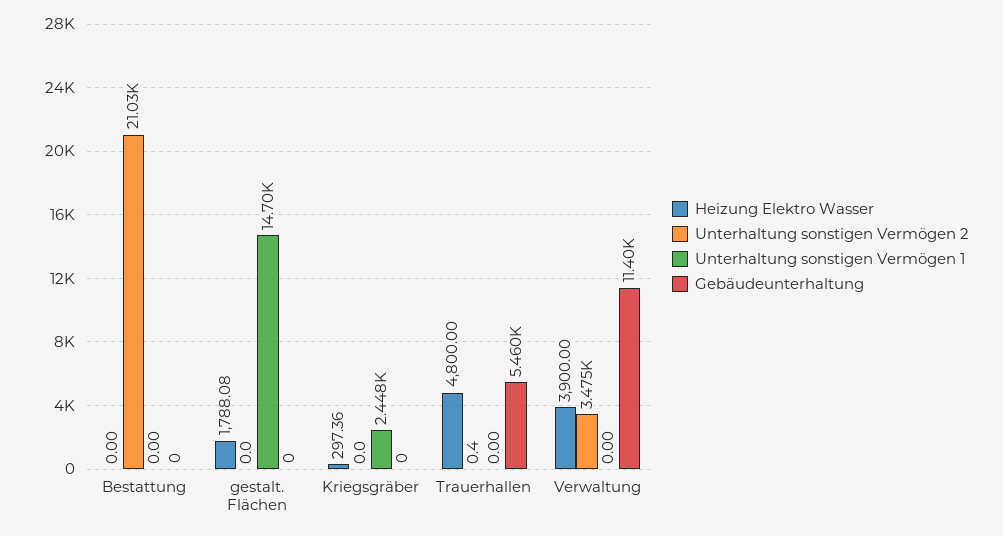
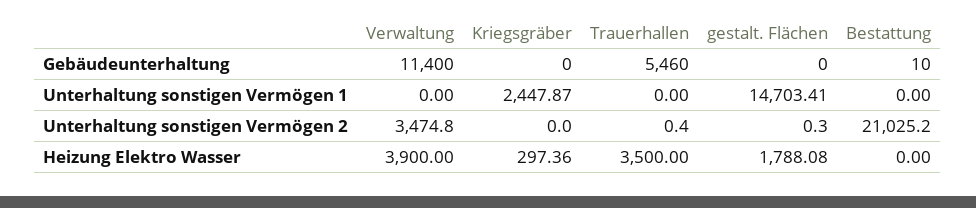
  {
    "Heizung Elektro Wasser": {
      "Bestattung": 0,
      "gestalt. Flächen": 1788.08,
      "Kriegsgräber": 297.36,
-     "Trauerhallen": 4800,
+     "Trauerhallen": 3500,
      "Verwaltung": 3900
    },
    "Unterhaltung sonstigen Vermögen 2": {
      "Bestattung": 21025.2,
-     "gestalt. Flächen": 0,
+     "gestalt. Flächen": 0.3,
      "Kriegsgräber": 0,
      "Trauerhallen": 0.4,
      "Verwaltung": 3474.8
    },
    "Unterhaltung sonstigen Vermögen 1": {
      "Bestattung": 0,
      "gestalt. Flächen": 14703.41,
      "Kriegsgräber": 2447.87,
      "Trauerhallen": 0,
      "Verwaltung": 0
    },
    "Gebäudeunterhaltung": {
-     "Bestattung": 0,
+     "Bestattung": 10,
      "gestalt. Flächen": 0,
      "Kriegsgräber": 0,
      "Trauerhallen": 5460,
      "Verwaltung": 11400
    }
  }

